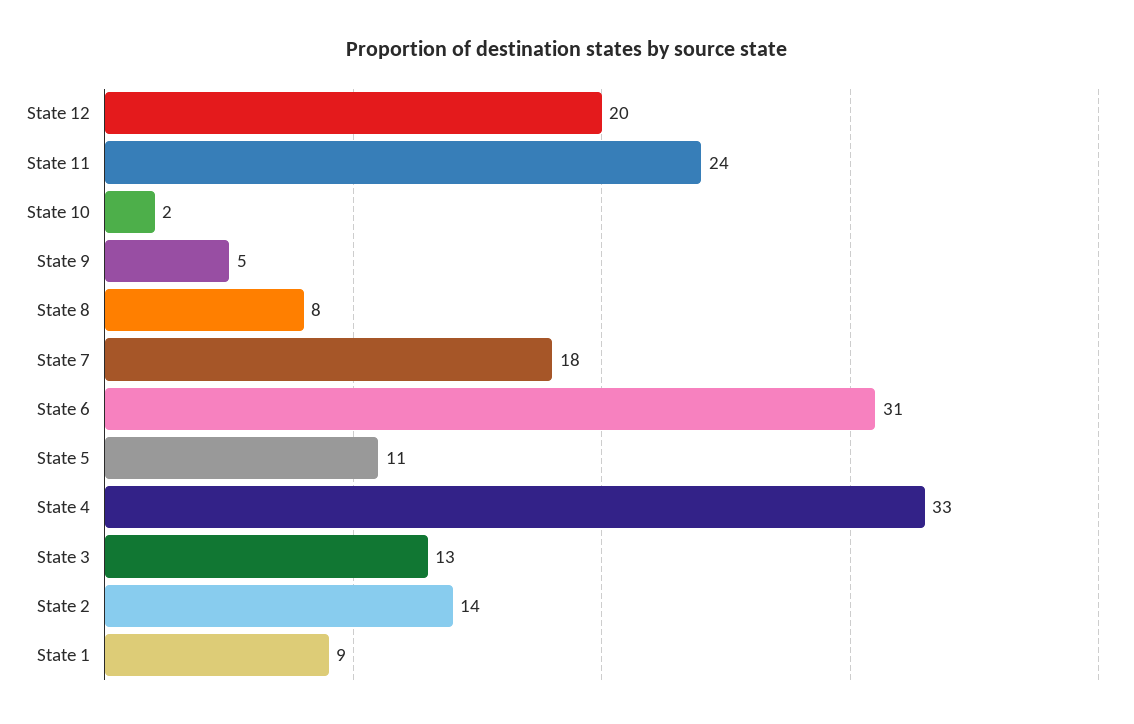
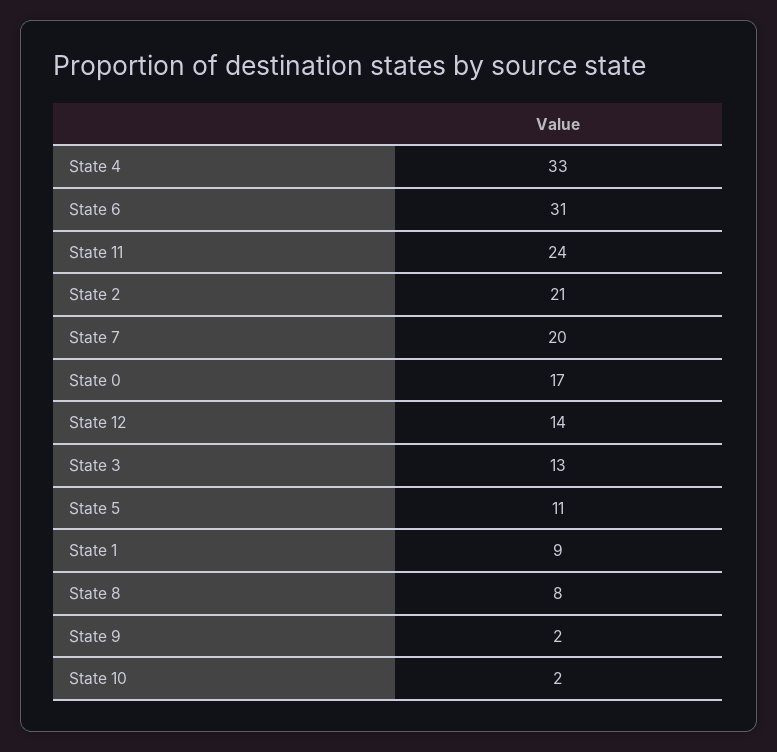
  {
-   "State 12": 20,
+   "State 12": 14,
    "State 11": 24,
    "State 10": 2,
-   "State 9": 5,
+   "State 9": 2,
    "State 8": 8,
-   "State 7": 18,
+   "State 7": 20,
    "State 6": 31,
    "State 5": 11,
    "State 4": 33,
    "State 3": 13,
-   "State 2": 14,
+   "State 2": 21,
-   "State 1": 9
+   "State 1": 9,
+   "State 0": 17
  }

